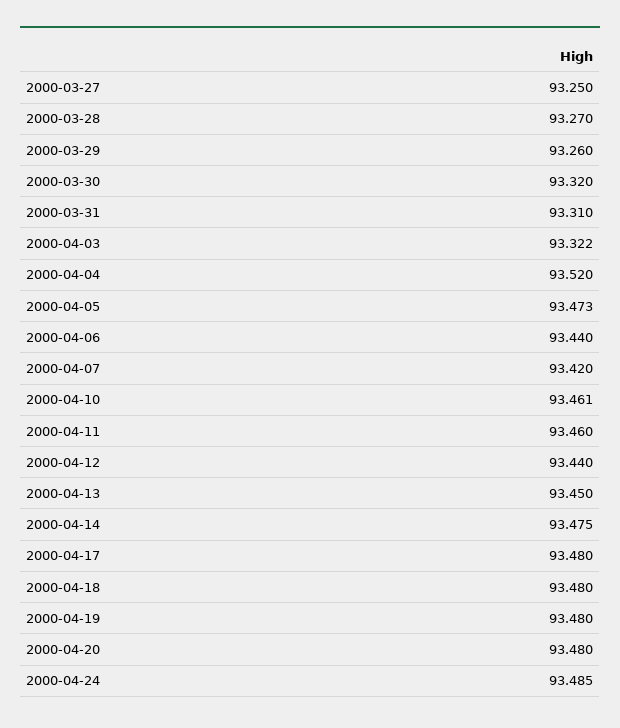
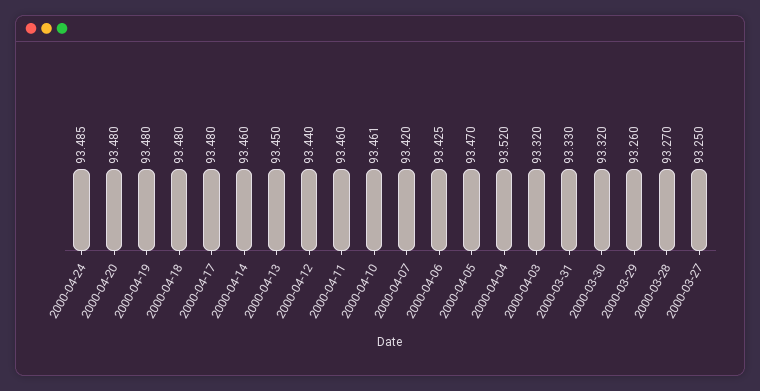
  {
    "2000-03-27": 93.25,
    "2000-03-28": 93.27,
    "2000-03-29": 93.26,
    "2000-03-30": 93.32,
-   "2000-03-31": 93.31,
+   "2000-03-31": 93.33,
-   "2000-04-03": 93.322,
+   "2000-04-03": 93.32,
    "2000-04-04": 93.52,
-   "2000-04-05": 93.473,
+   "2000-04-05": 93.47,
-   "2000-04-06": 93.44,
+   "2000-04-06": 93.425,
    "2000-04-07": 93.42,
    "2000-04-10": 93.461,
    "2000-04-11": 93.46,
    "2000-04-12": 93.44,
    "2000-04-13": 93.45,
-   "2000-04-14": 93.475,
+   "2000-04-14": 93.46,
    "2000-04-17": 93.48,
    "2000-04-18": 93.48,
    "2000-04-19": 93.48,
    "2000-04-20": 93.48,
    "2000-04-24": 93.485
  }

